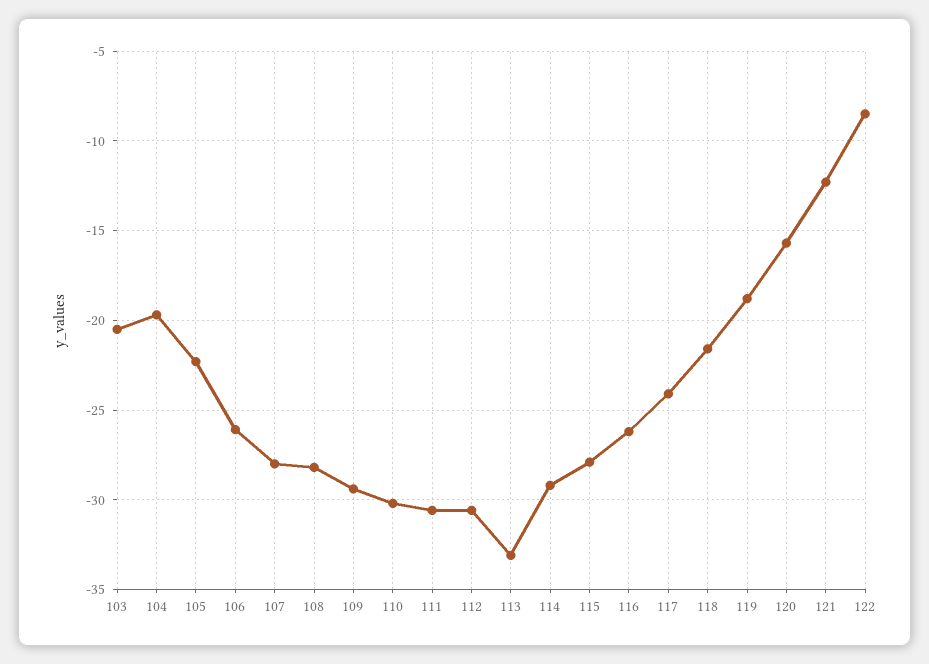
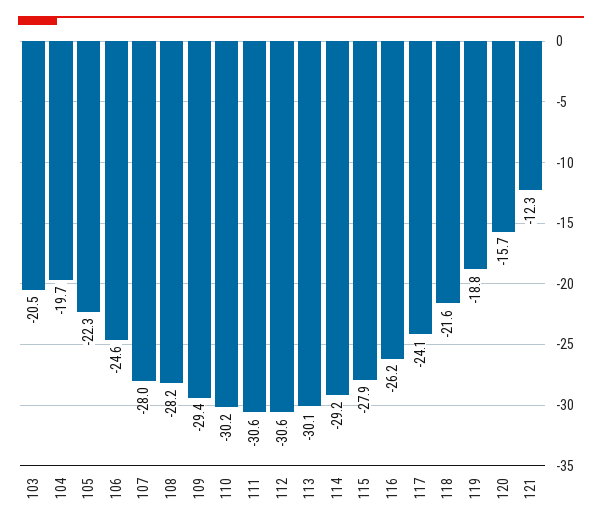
  {
    "103": -20.5,
    "104": -19.7,
    "105": -22.3,
-   "106": -26,
+   "106": -24.6,
    "107": -28,
    "108": -28.2,
    "109": -29.4,
    "110": -30.2,
    "111": -30.6,
    "112": -30.6,
-   "113": -33,
+   "113": -30.1,
    "114": -29.2,
    "115": -27.9,
    "116": -26.2,
    "117": -24.1,
    "118": -21.6,
    "119": -18.8,
    "120": -15.7,
-   "121": -12.3,
+   "121": -12.3
-   "122": -8.5
  }

